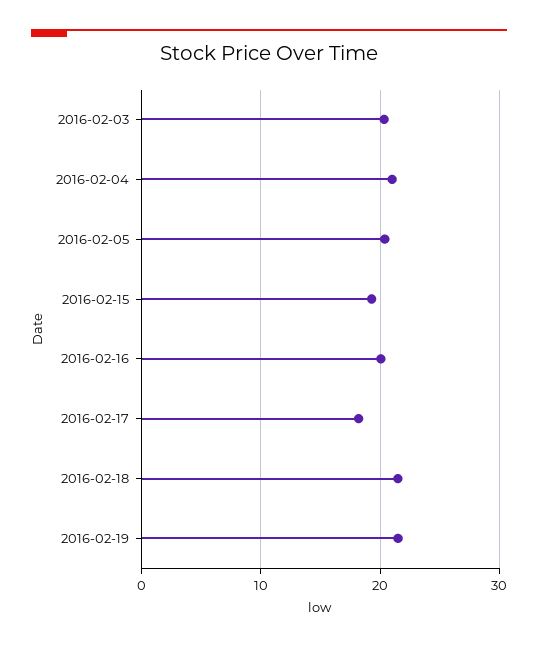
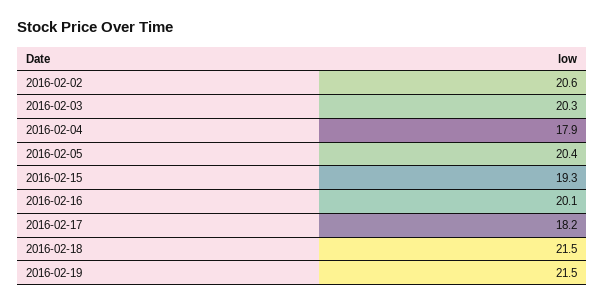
  {
    "2016-02-03": 20.3,
-   "2016-02-04": 21,
+   "2016-02-04": 17.9,
    "2016-02-05": 20.4,
    "2016-02-15": 19.3,
    "2016-02-16": 20.1,
    "2016-02-17": 18.2,
    "2016-02-18": 21.5,
-   "2016-02-19": 21.5
+   "2016-02-19": 21.5,
+   "2016-02-02": 20.6
  }

